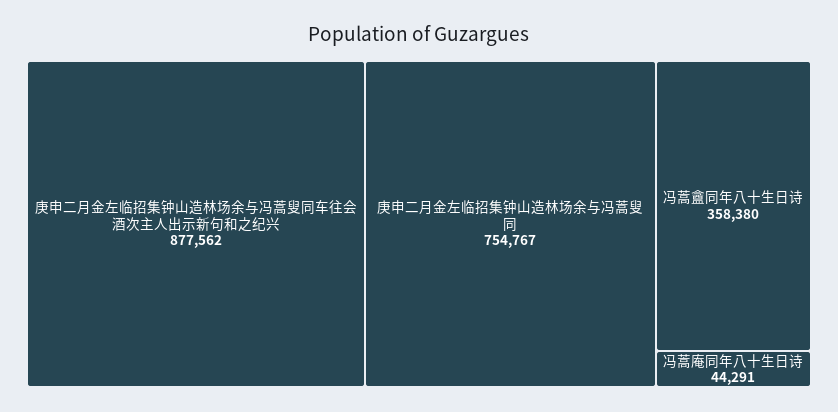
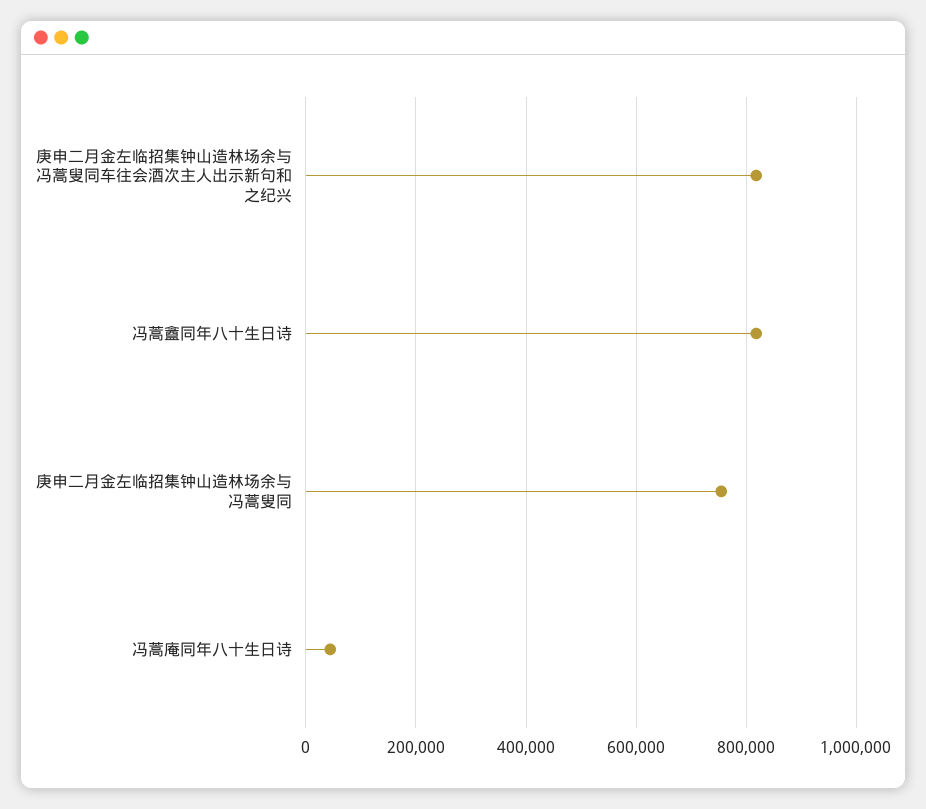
  {
-   "庚申二月金左临招集钟山造林场余与冯蒿叟同车往会酒次主人出示新句和之纪兴": 877562,
+   "庚申二月金左临招集钟山造林场余与冯蒿叟同车往会酒次主人出示新句和之纪兴": 820000,
    "庚申二月金左临招集钟山造林场余与冯蒿叟同": 754767,
-   "冯蒿盦同年八十生日诗": 358380,
+   "冯蒿盦同年八十生日诗": 820000,
    "冯蒿庵同年八十生日诗": 44291
  }

